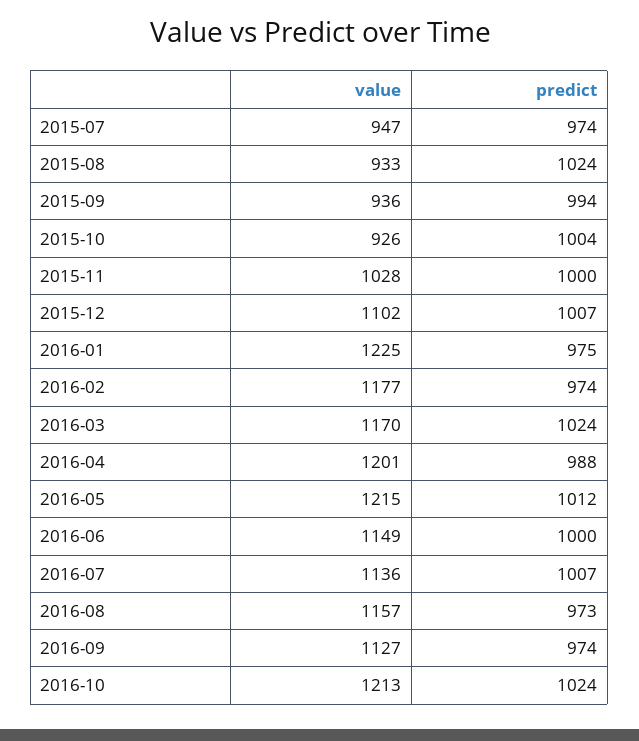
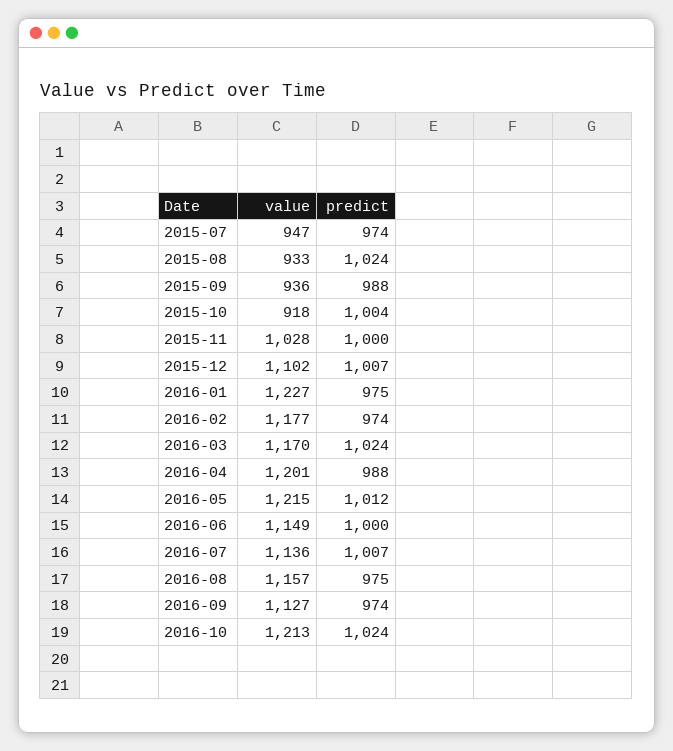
  {
    "value": {
      "2015-07": 947,
      "2015-08": 933,
      "2015-09": 936,
-     "2015-10": 926,
+     "2015-10": 918,
      "2015-11": 1028,
      "2015-12": 1102,
-     "2016-01": 1225,
+     "2016-01": 1227,
      "2016-02": 1177,
      "2016-03": 1170,
      "2016-04": 1201,
      "2016-05": 1215,
      "2016-06": 1149,
      "2016-07": 1136,
      "2016-08": 1157,
      "2016-09": 1127,
      "2016-10": 1213
    },
    "predict": {
      "2015-07": 974,
      "2015-08": 1024,
-     "2015-09": 994,
+     "2015-09": 988,
      "2015-10": 1004,
      "2015-11": 1000,
      "2015-12": 1007,
      "2016-01": 975,
      "2016-02": 974,
      "2016-03": 1024,
      "2016-04": 988,
      "2016-05": 1012,
      "2016-06": 1000,
      "2016-07": 1007,
-     "2016-08": 973,
+     "2016-08": 975,
      "2016-09": 974,
      "2016-10": 1024
    }
  }

